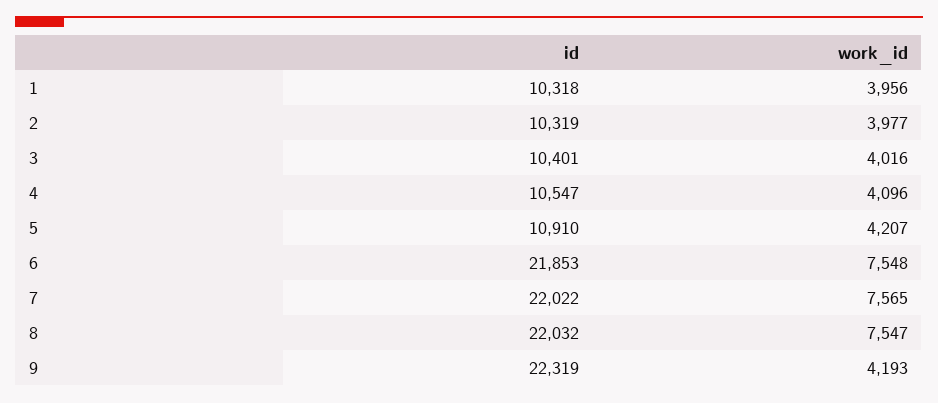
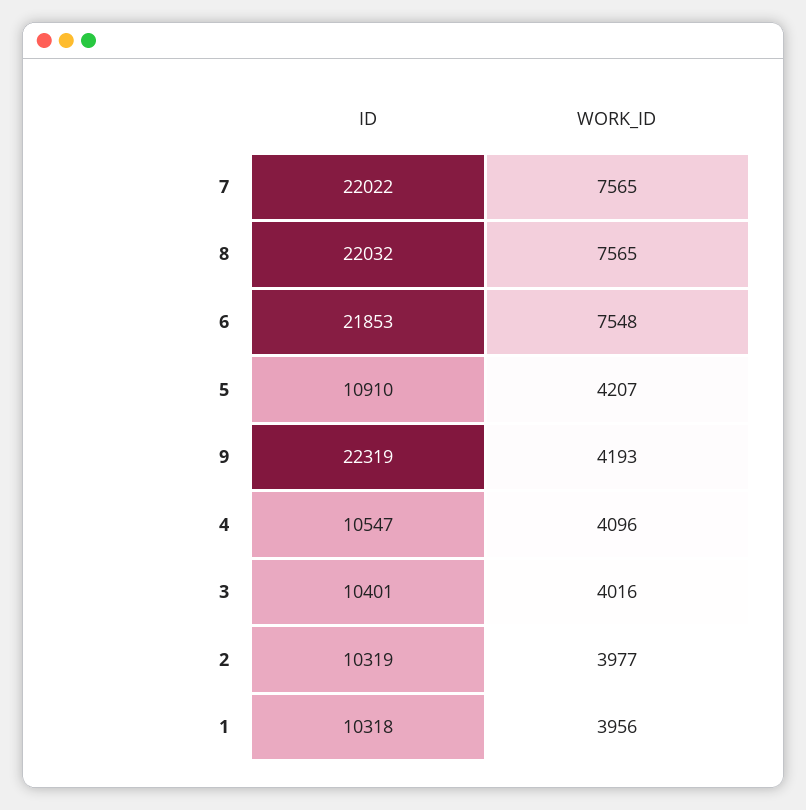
  {
    "id": {
      "1": 10318,
      "2": 10319,
      "3": 10401,
      "4": 10547,
      "5": 10910,
      "6": 21853,
      "7": 22022,
      "8": 22032,
      "9": 22319
    },
    "work_id": {
      "1": 3956,
      "2": 3977,
      "3": 4016,
      "4": 4096,
      "5": 4207,
      "6": 7548,
      "7": 7565,
-     "8": 7547,
+     "8": 7565,
      "9": 4193
    }
  }

